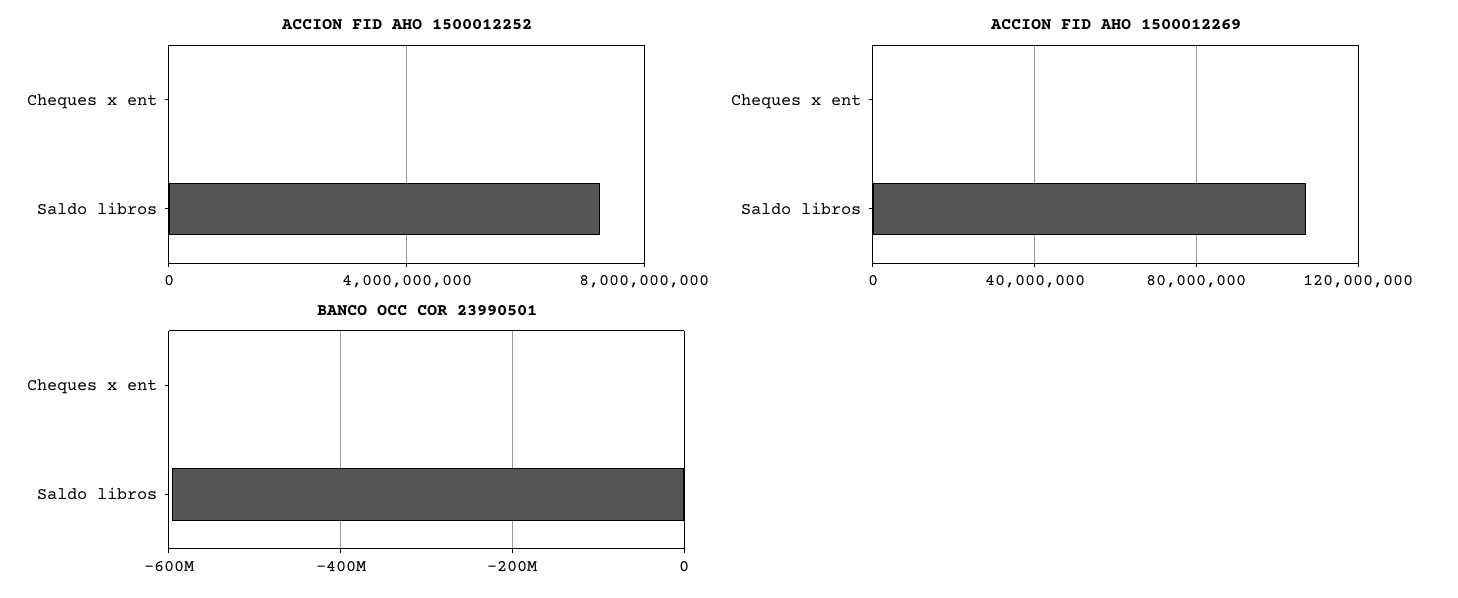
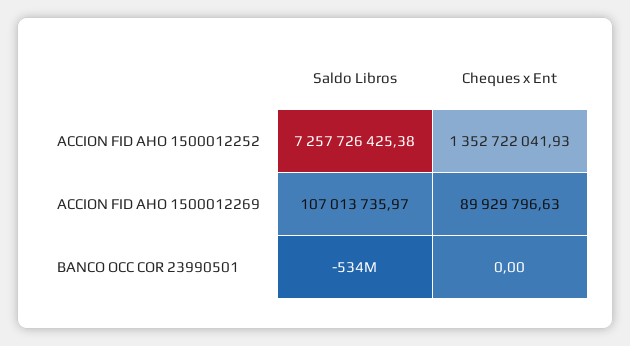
  {
    "ACCION FID AHO 1500012252": {
-     "Cheques x ent": 0,
+     "Cheques x ent": 1352722041.93,
      "Saldo libros": 7257726425.38
    },
    "ACCION FID AHO 1500012269": {
-     "Cheques x ent": 0,
+     "Cheques x ent": 89929796.63,
      "Saldo libros": 107013735.97
    },
    "BANCO OCC COR 23990501": {
      "Cheques x ent": 0,
-     "Saldo libros": -600000000
+     "Saldo libros": -534000000
    }
  }

